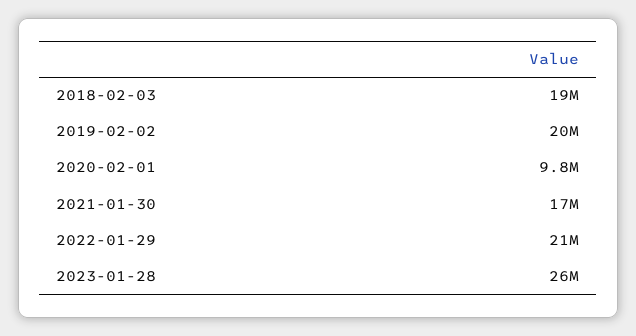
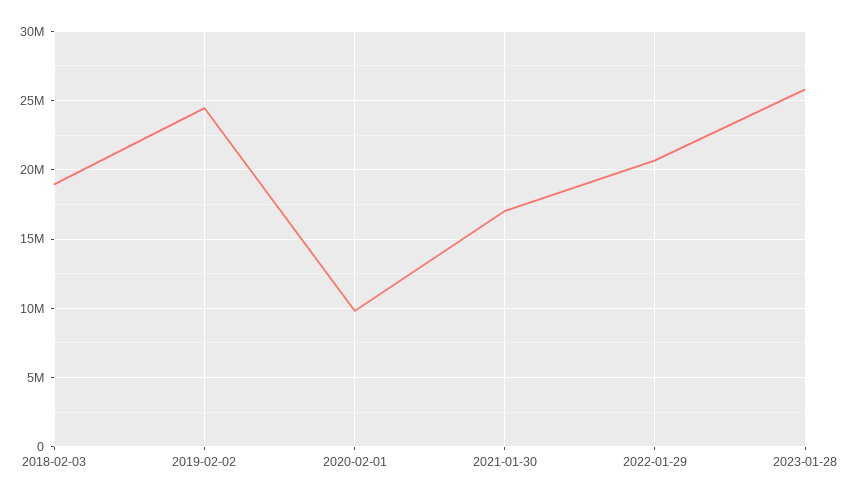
  {
    "2018-02-03": 19000000,
-   "2019-02-02": 20000000,
+   "2019-02-02": 24500000,
    "2020-02-01": 9800000,
    "2021-01-30": 17000000,
    "2022-01-29": 21000000,
    "2023-01-28": 26000000
  }

